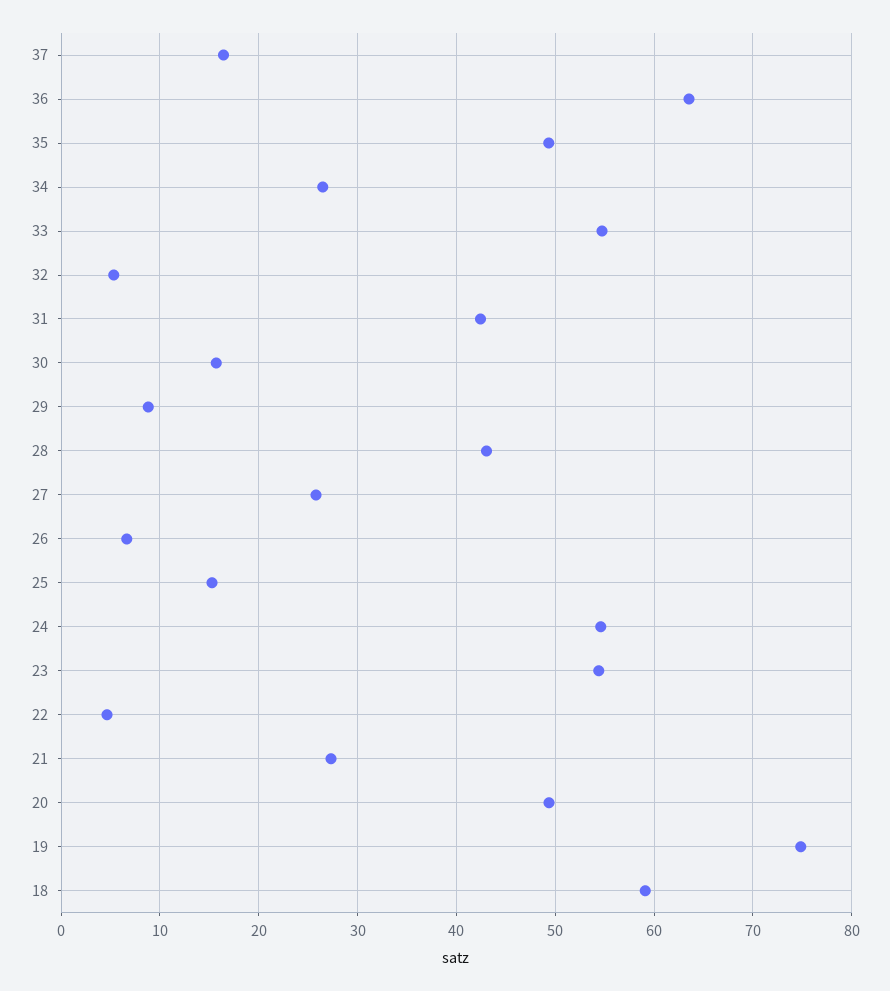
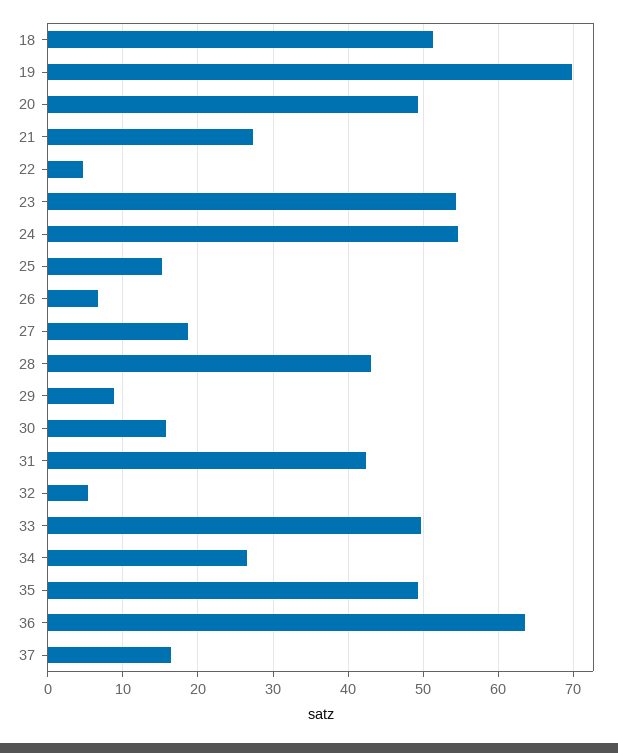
  {
    "37": 16,
    "36": 64,
    "35": 49,
    "34": 26,
-   "33": 55,
+   "33": 50,
    "32": 5,
    "31": 42,
    "30": 16,
    "29": 9,
    "28": 43,
-   "27": 26,
+   "27": 19,
    "26": 7,
    "25": 15,
    "24": 55,
    "23": 54,
    "22": 5,
    "21": 27,
    "20": 49,
-   "19": 75,
+   "19": 70,
-   "18": 59
+   "18": 51
  }

